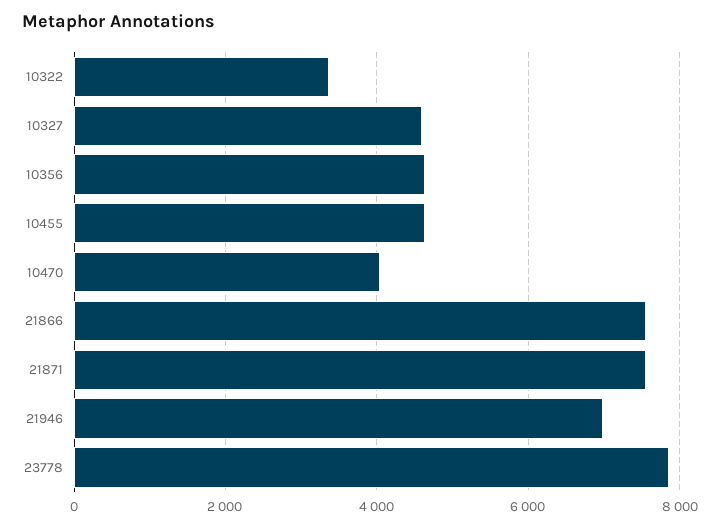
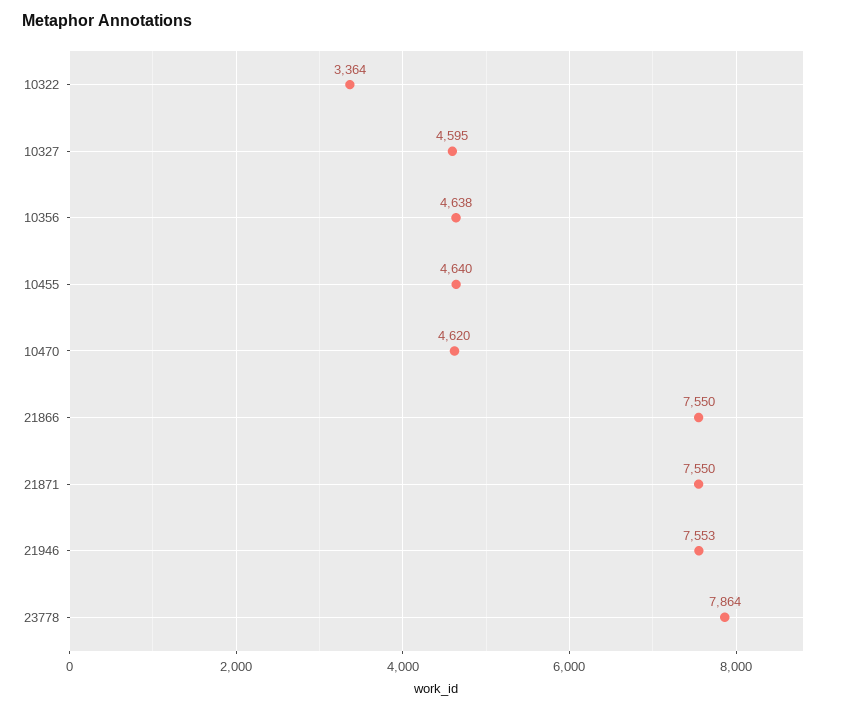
  {
    "10322": 3364,
    "10327": 4595,
    "10356": 4638,
    "10455": 4640,
-   "10470": 4000,
+   "10470": 4620,
    "21866": 7550,
    "21871": 7550,
-   "21946": 7000,
+   "21946": 7553,
    "23778": 7864
  }

